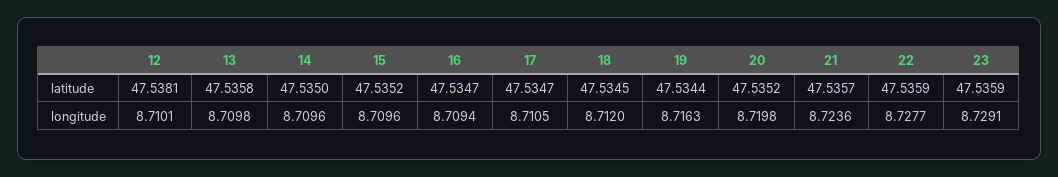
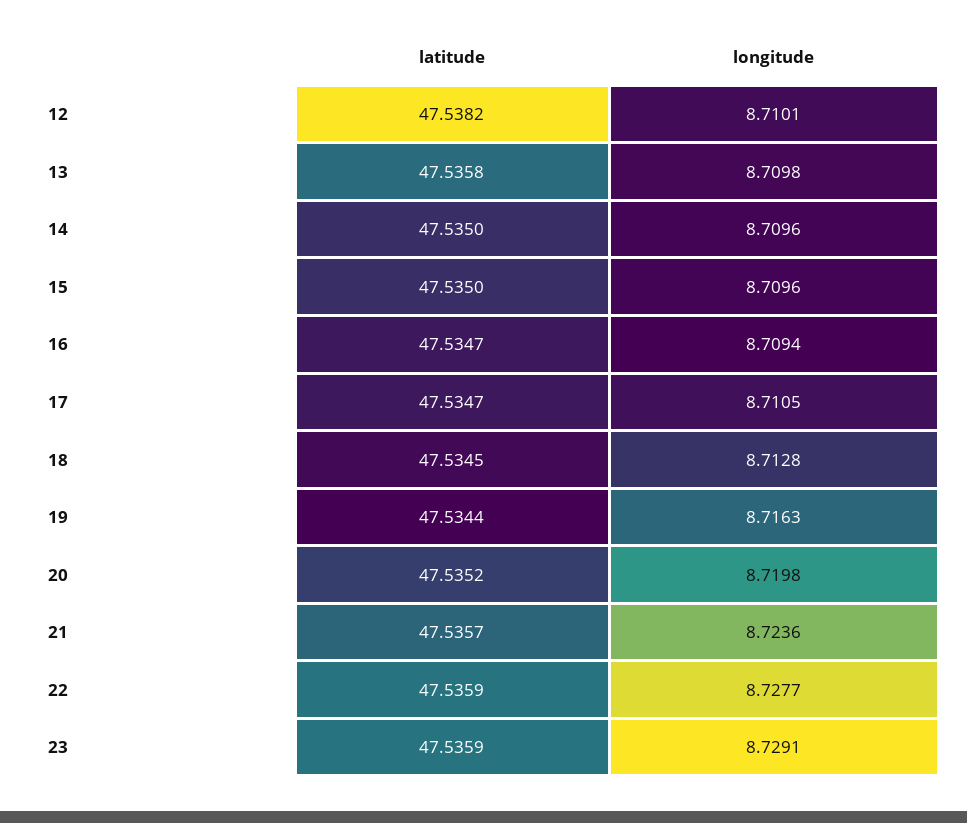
  {
    "12": {
-     "latitude": 47.5381,
+     "latitude": 47.5382,
      "longitude": 8.7101
    },
    "13": {
      "latitude": 47.5358,
      "longitude": 8.7098
    },
    "14": {
      "latitude": 47.535,
      "longitude": 8.7096
    },
    "15": {
-     "latitude": 47.5352,
+     "latitude": 47.535,
      "longitude": 8.7096
    },
    "16": {
      "latitude": 47.5347,
      "longitude": 8.7094
    },
    "17": {
      "latitude": 47.5347,
      "longitude": 8.7105
    },
    "18": {
      "latitude": 47.5345,
-     "longitude": 8.712
+     "longitude": 8.7128
    },
    "19": {
      "latitude": 47.5344,
      "longitude": 8.7163
    },
    "20": {
      "latitude": 47.5352,
      "longitude": 8.7198
    },
    "21": {
      "latitude": 47.5357,
      "longitude": 8.7236
    },
    "22": {
      "latitude": 47.5359,
      "longitude": 8.7277
    },
    "23": {
      "latitude": 47.5359,
      "longitude": 8.7291
    }
  }

